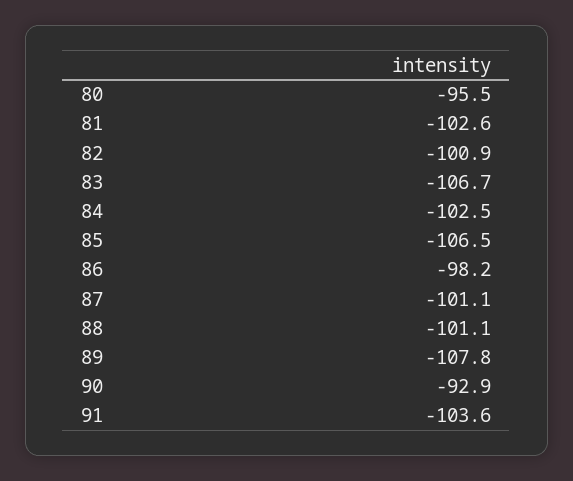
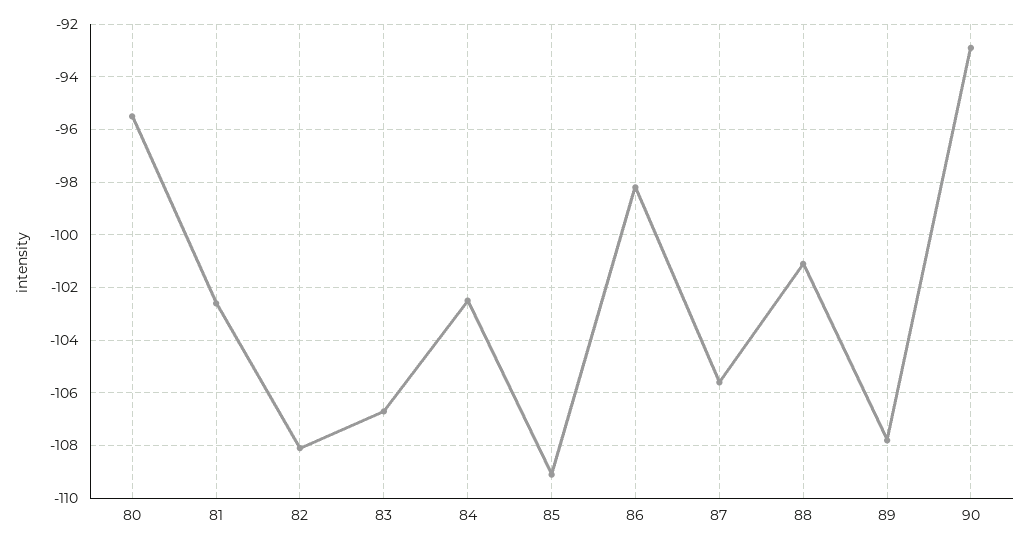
  {
    "80": -95.5,
    "81": -102.6,
-   "82": -100.9,
+   "82": -108,
    "83": -106.7,
    "84": -102.5,
-   "85": -106.5,
+   "85": -109,
    "86": -98.2,
-   "87": -101.1,
+   "87": -105.5,
    "88": -101.1,
    "89": -107.8,
-   "90": -92.9,
+   "90": -92.9
-   "91": -103.6
  }

